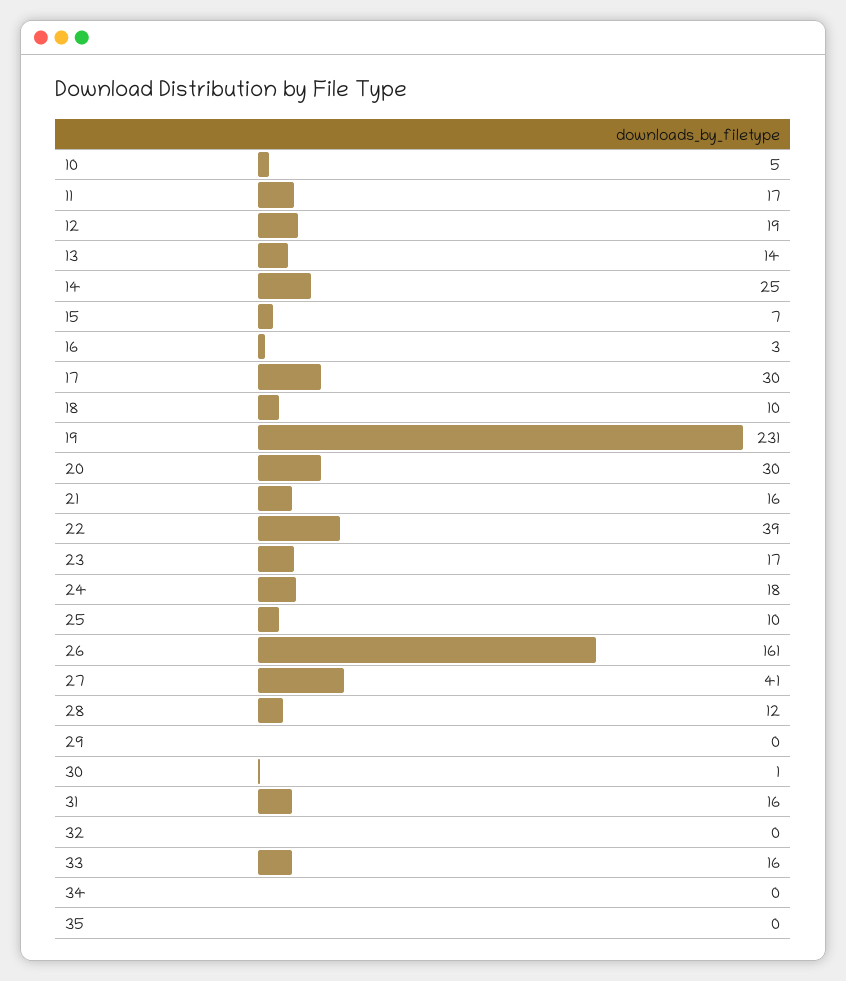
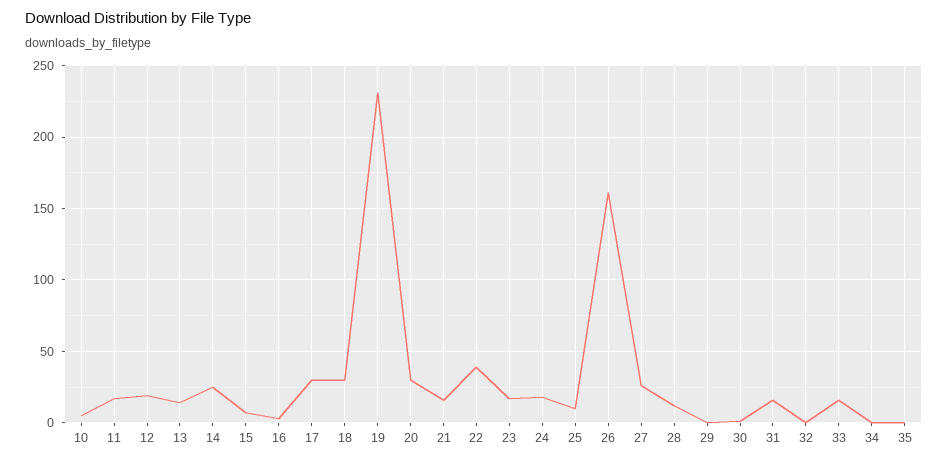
  {
    "10": 5,
    "11": 17,
    "12": 19,
    "13": 14,
    "14": 25,
    "15": 7,
    "16": 3,
    "17": 30,
-   "18": 10,
+   "18": 30,
    "19": 231,
    "20": 30,
    "21": 16,
    "22": 39,
    "23": 17,
    "24": 18,
    "25": 10,
    "26": 161,
-   "27": 41,
+   "27": 25,
    "28": 12,
    "29": 0,
    "30": 1,
    "31": 16,
    "32": 0,
    "33": 16,
    "34": 0,
    "35": 0
  }

